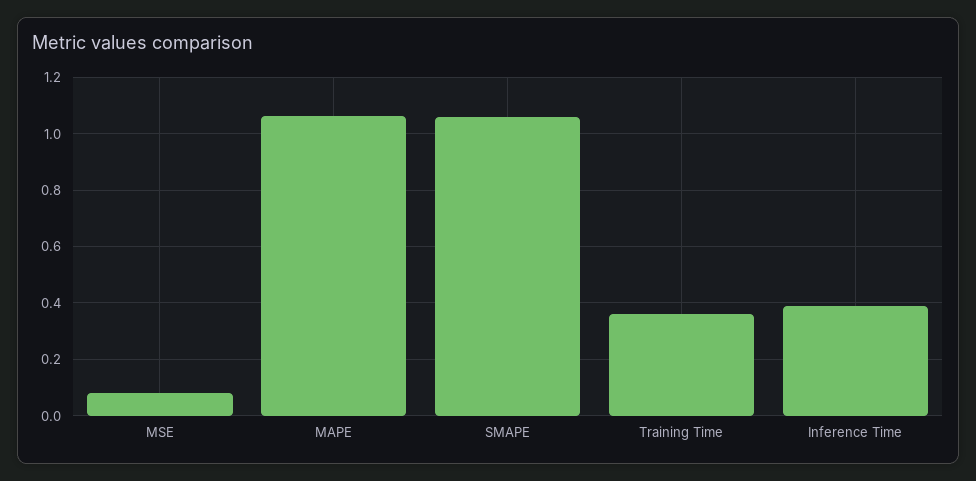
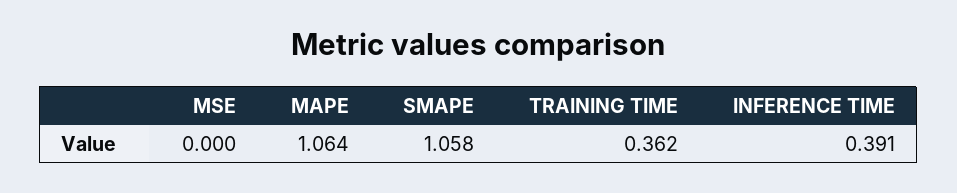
  {
-   "MSE": 0.075,
+   "MSE": 0,
    "MAPE": 1.064,
    "SMAPE": 1.058,
    "Training Time": 0.362,
    "Inference Time": 0.391
  }

